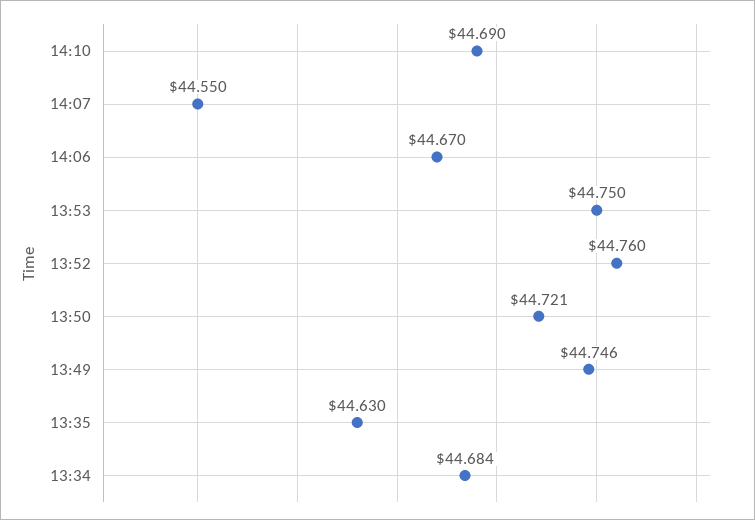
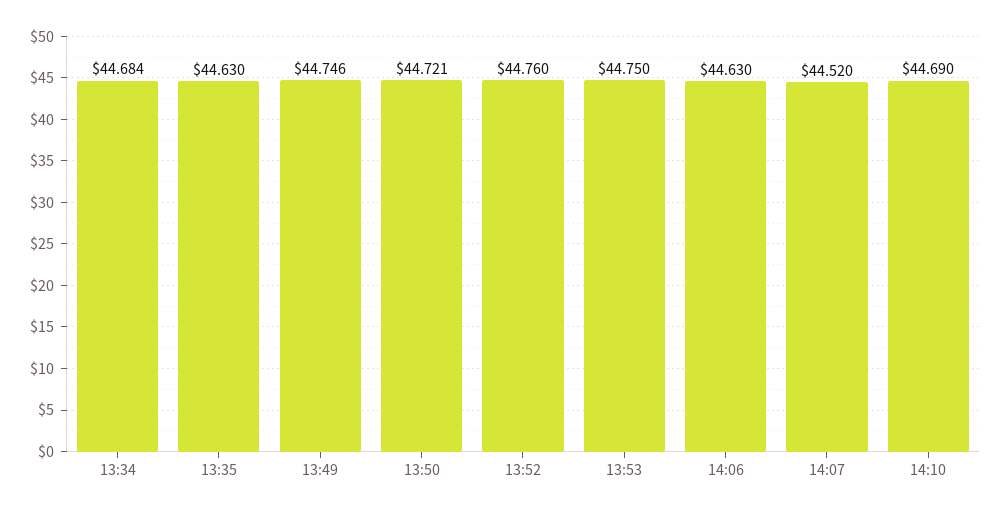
  {
    "14:10": 44.69,
-   "14:07": 44.55,
+   "14:07": 44.52,
-   "14:06": 44.67,
+   "14:06": 44.63,
    "13:53": 44.75,
    "13:52": 44.76,
    "13:50": 44.721,
    "13:49": 44.746,
    "13:35": 44.63,
    "13:34": 44.684
  }

